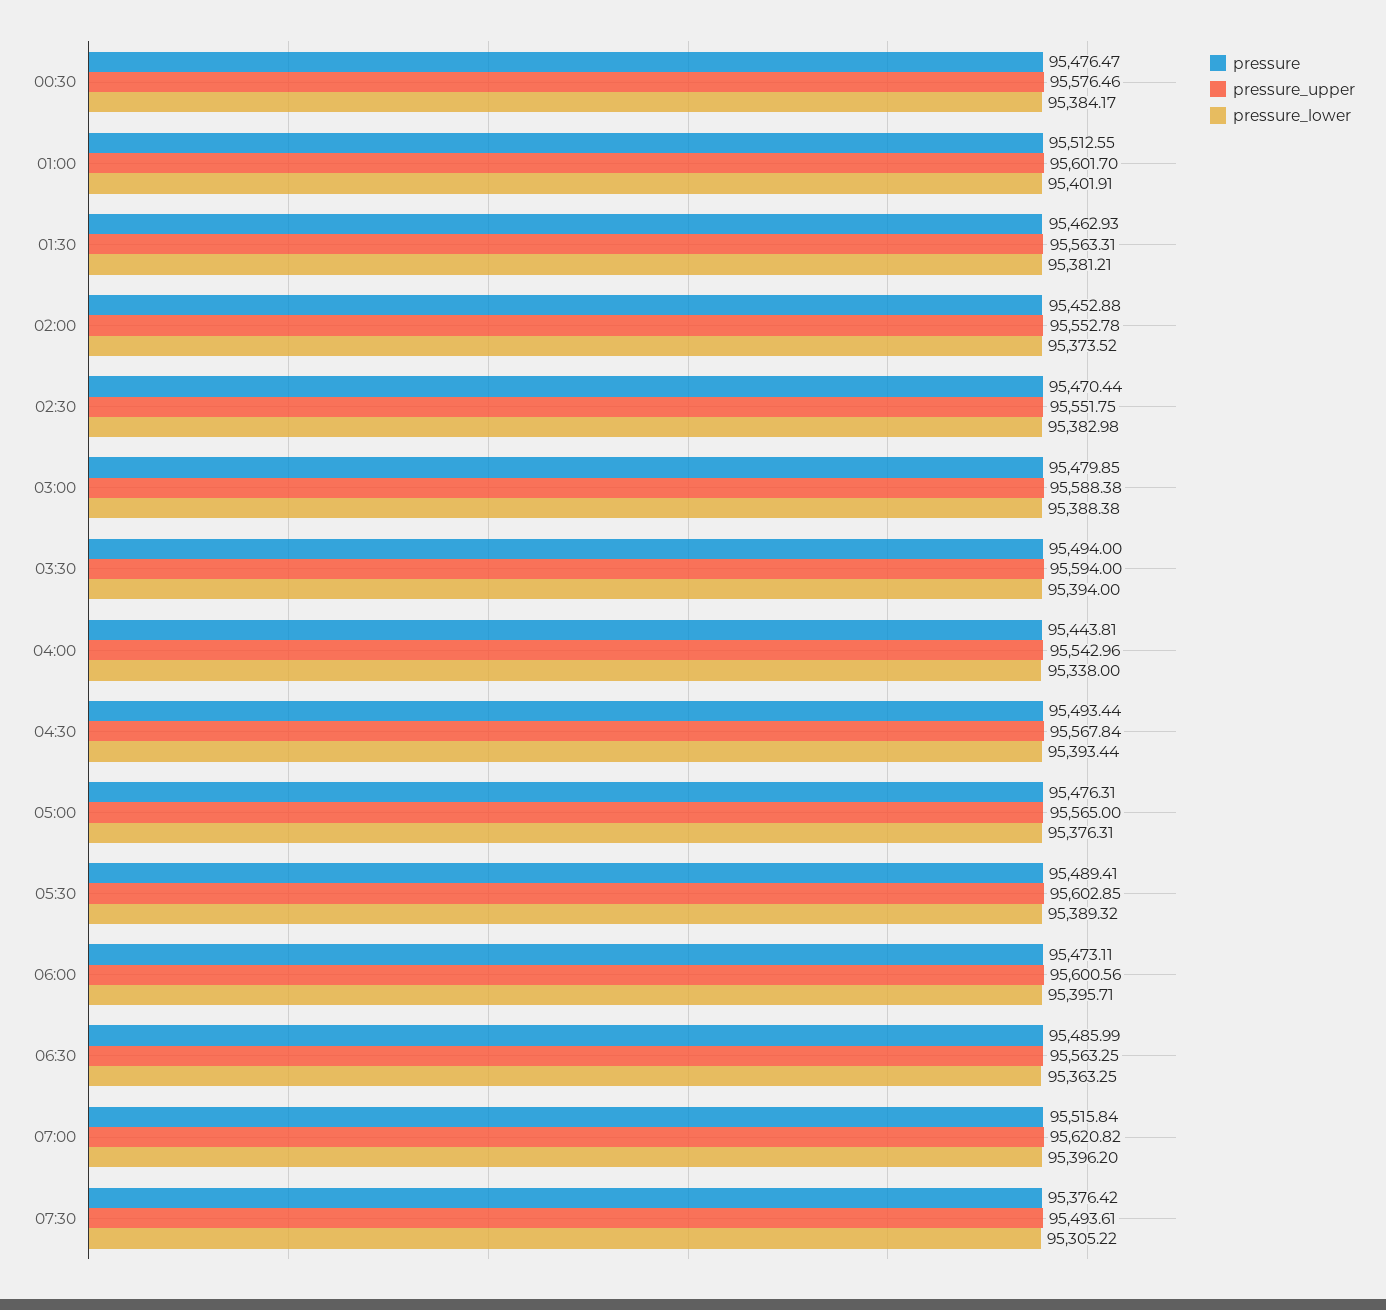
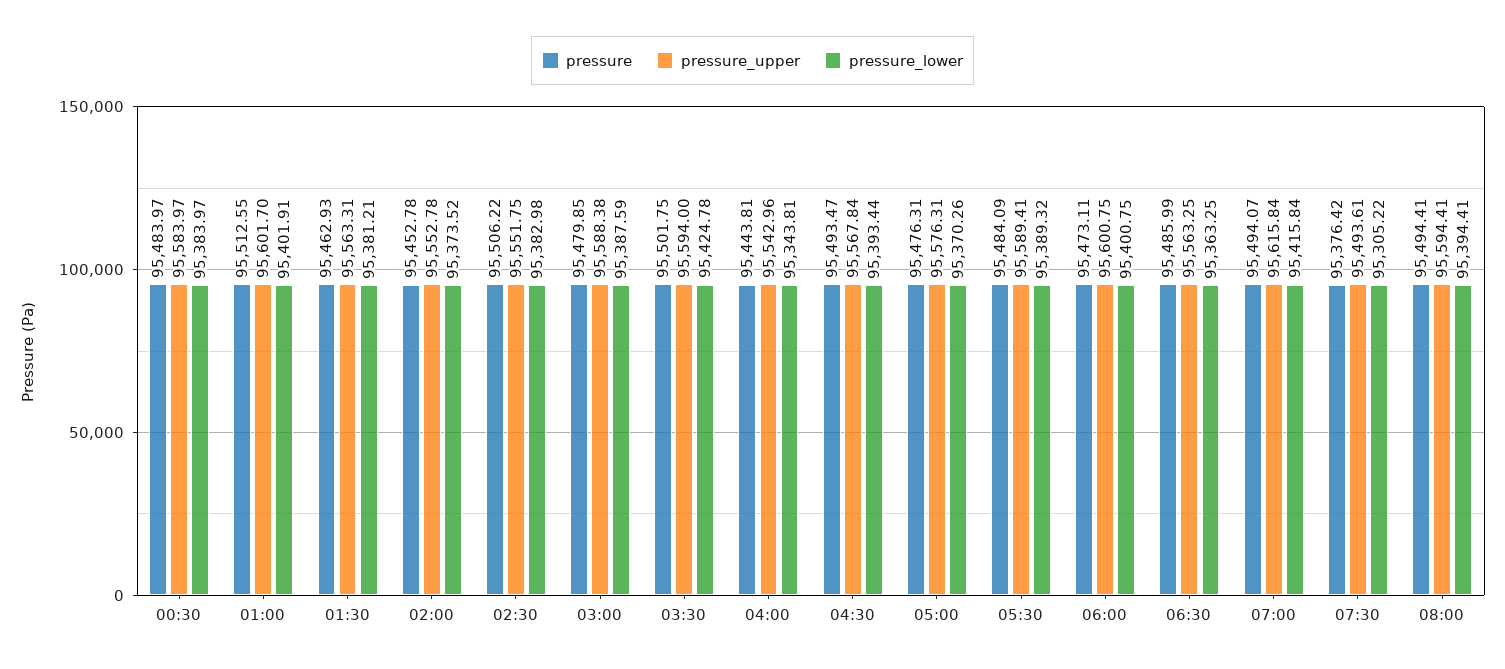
  {
    "pressure": {
-     "00:30": 95476.47,
+     "00:30": 95483.97,
      "01:00": 95512.55,
      "01:30": 95462.93,
-     "02:00": 95452.88,
+     "02:00": 95452.78,
-     "02:30": 95470.44,
+     "02:30": 95506.22,
      "03:00": 95479.85,
-     "03:30": 95494,
+     "03:30": 95501.75,
      "04:00": 95443.81,
-     "04:30": 95493.44,
+     "04:30": 95493.47,
      "05:00": 95476.31,
-     "05:30": 95489.41,
+     "05:30": 95484.09,
      "06:00": 95473.11,
      "06:30": 95485.99,
-     "07:00": 95515.84,
+     "07:00": 95494.07,
-     "07:30": 95376.42
+     "07:30": 95376.42,
+     "08:00": 95494.41
    },
    "pressure_upper": {
-     "00:30": 95576.46,
+     "00:30": 95583.97,
      "01:00": 95601.7,
      "01:30": 95563.31,
      "02:00": 95552.78,
      "02:30": 95551.75,
      "03:00": 95588.38,
      "03:30": 95594,
      "04:00": 95542.96,
      "04:30": 95567.84,
-     "05:00": 95565,
+     "05:00": 95576.31,
-     "05:30": 95602.85,
+     "05:30": 95589.41,
-     "06:00": 95600.56,
+     "06:00": 95600.75,
      "06:30": 95563.25,
-     "07:00": 95620.82,
+     "07:00": 95615.84,
-     "07:30": 95493.61
+     "07:30": 95493.61,
+     "08:00": 95594.41
    },
    "pressure_lower": {
-     "00:30": 95384.17,
+     "00:30": 95383.97,
      "01:00": 95401.91,
      "01:30": 95381.21,
      "02:00": 95373.52,
      "02:30": 95382.98,
-     "03:00": 95388.38,
+     "03:00": 95387.59,
-     "03:30": 95394,
+     "03:30": 95424.78,
-     "04:00": 95338,
+     "04:00": 95343.81,
      "04:30": 95393.44,
-     "05:00": 95376.31,
+     "05:00": 95370.26,
      "05:30": 95389.32,
-     "06:00": 95395.71,
+     "06:00": 95400.75,
      "06:30": 95363.25,
-     "07:00": 95396.2,
+     "07:00": 95415.84,
-     "07:30": 95305.22
+     "07:30": 95305.22,
+     "08:00": 95394.41
    }
  }

